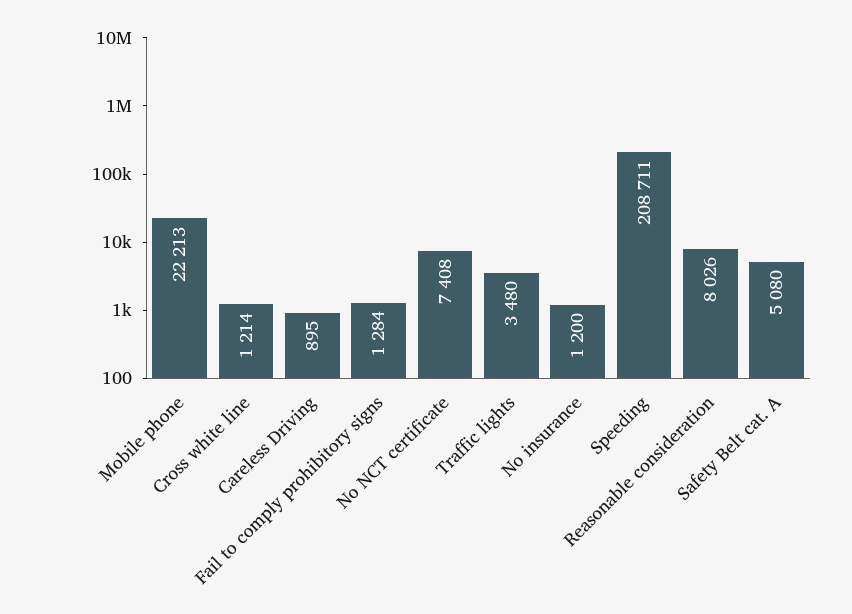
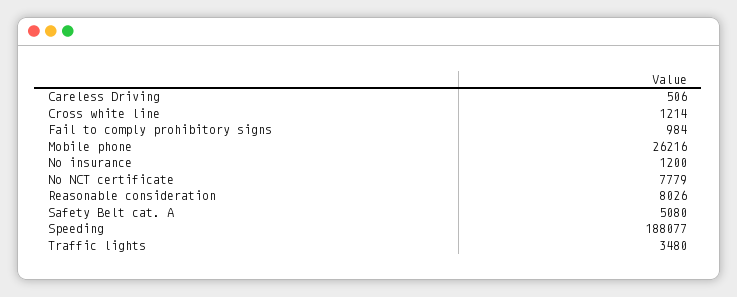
  {
-   "Mobile phone": 22213,
+   "Mobile phone": 26216,
    "Cross white line": 1214,
-   "Careless Driving": 895,
+   "Careless Driving": 506,
-   "Fail to comply prohibitory signs": 1284,
+   "Fail to comply prohibitory signs": 984,
-   "No NCT certificate": 7408,
+   "No NCT certificate": 7779,
    "Traffic lights": 3480,
    "No insurance": 1200,
-   "Speeding": 208711,
+   "Speeding": 188077,
    "Reasonable consideration": 8026,
    "Safety Belt cat. A": 5080
  }

